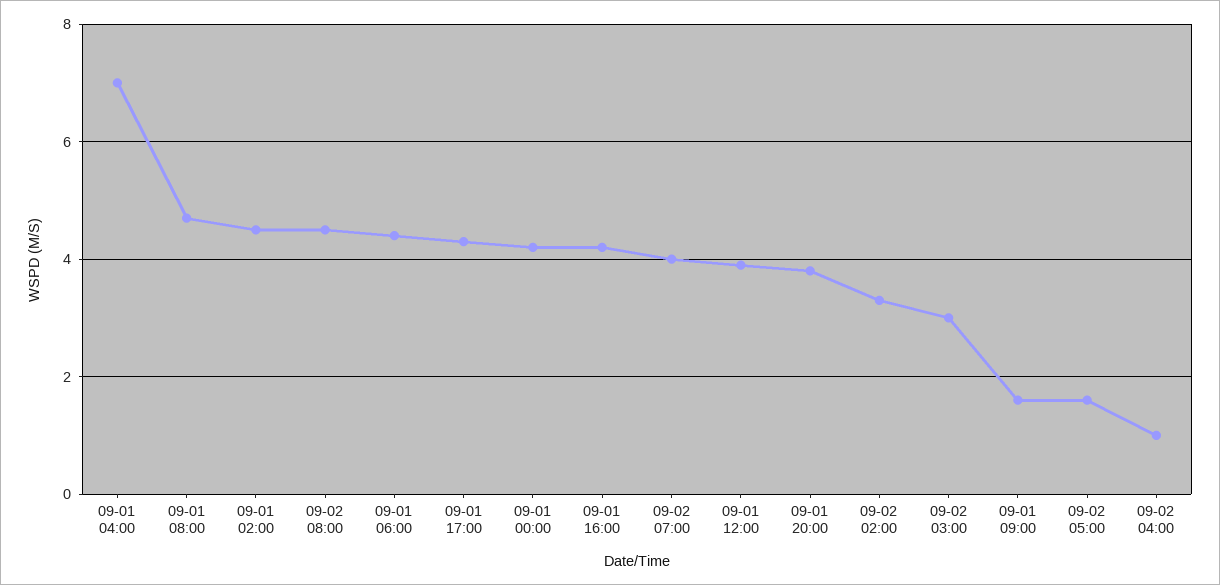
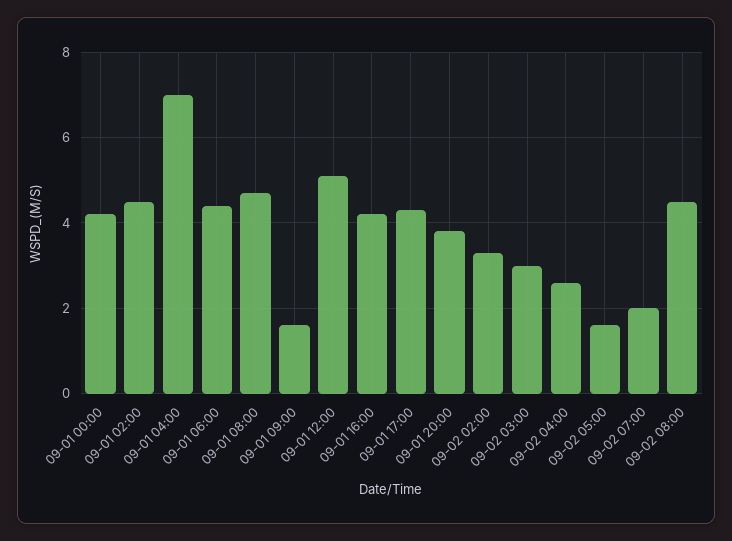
  {
    "09-01 04:00": 7,
    "09-01 08:00": 4.5,
    "09-01 02:00": 4.5,
    "09-02 08:00": 4.5,
    "09-01 06:00": 4.5,
    "09-01 17:00": 4.5,
    "09-01 00:00": 4,
    "09-01 16:00": 4,
-   "09-02 07:00": 4,
+   "09-02 07:00": 2,
-   "09-01 12:00": 4,
+   "09-01 12:00": 5,
    "09-01 20:00": 4,
    "09-02 02:00": 3.5,
    "09-02 03:00": 3,
    "09-01 09:00": 1.5,
    "09-02 05:00": 1.5,
-   "09-02 04:00": 1
+   "09-02 04:00": 2.5
  }

